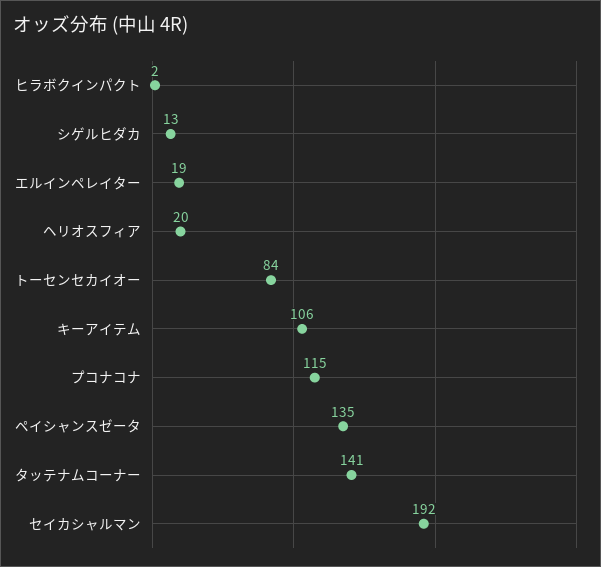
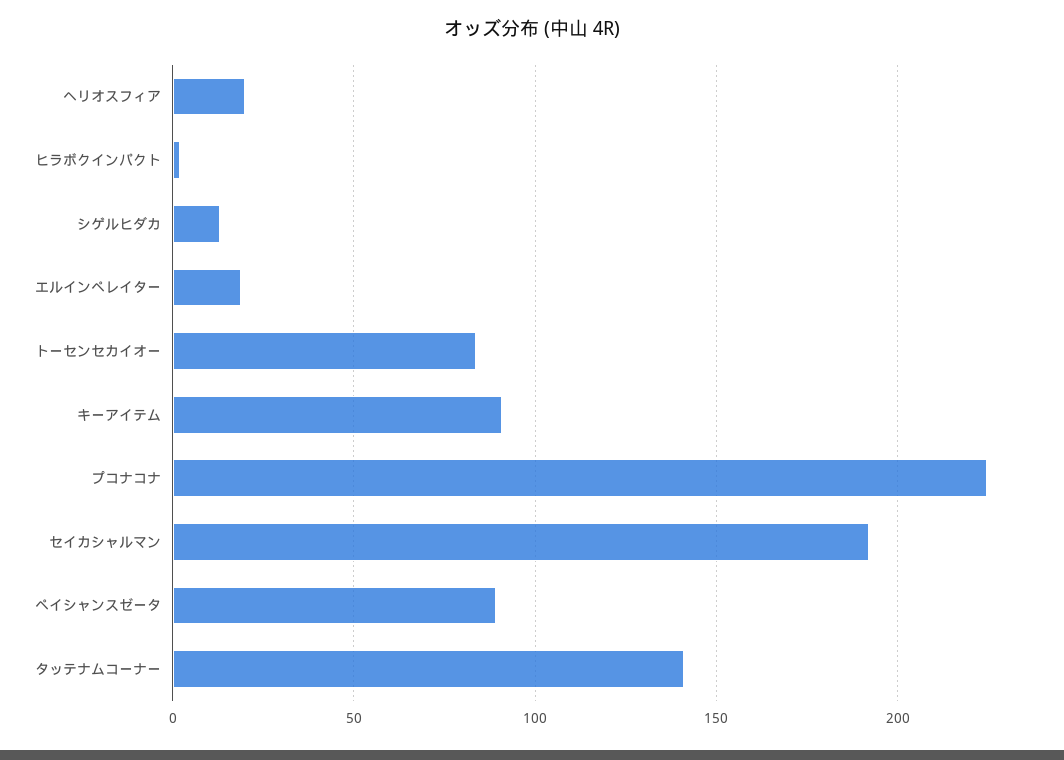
  {
    "ヒラボクインパクト": 2,
    "シゲルヒダカ": 13,
    "エルインペレイター": 19,
    "ヘリオスフィア": 20,
    "トーセンセカイオー": 84,
-   "キーアイテム": 106,
+   "キーアイテム": 90,
-   "プコナコナ": 115,
+   "プコナコナ": 225,
-   "ペイシャンスゼータ": 135,
+   "ペイシャンスゼータ": 90,
    "タッテナムコーナー": 141,
    "セイカシャルマン": 192
  }

